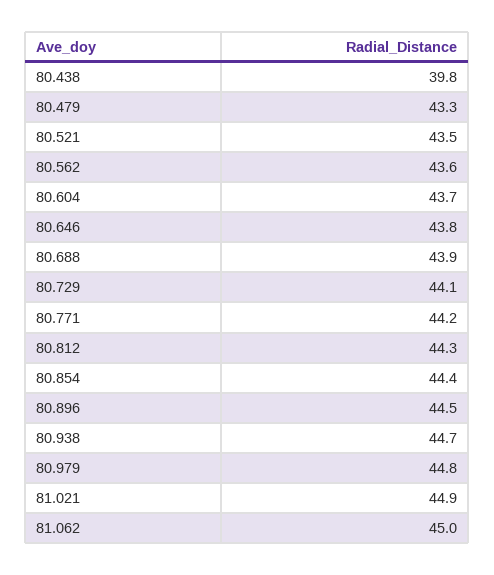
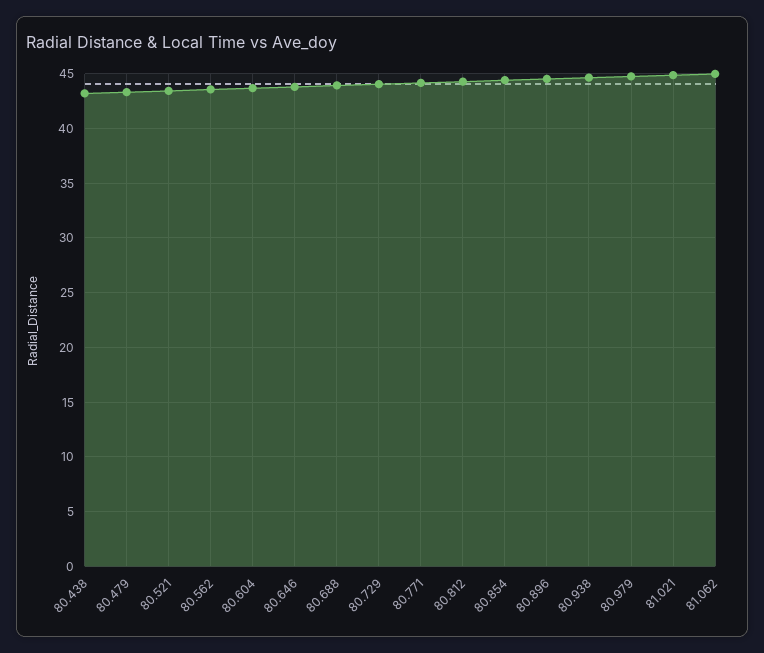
  {
-   "80.438": 39.8,
+   "80.438": 43,
    "80.479": 43.3,
    "80.521": 43.5,
    "80.562": 43.6,
    "80.604": 43.7,
    "80.646": 43.8,
    "80.688": 43.9,
    "80.729": 44.1,
    "80.771": 44.2,
    "80.812": 44.3,
    "80.854": 44.4,
    "80.896": 44.5,
    "80.938": 44.7,
    "80.979": 44.8,
    "81.021": 44.9,
    "81.062": 45
  }

